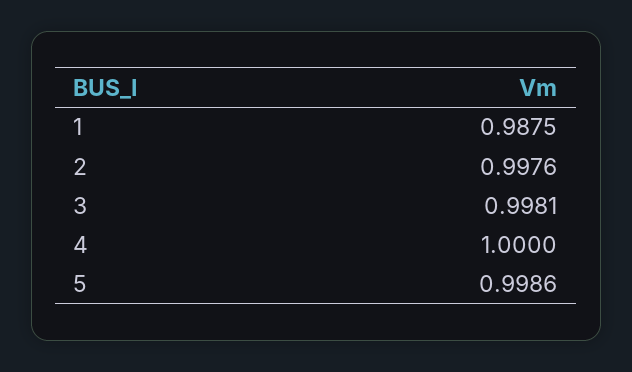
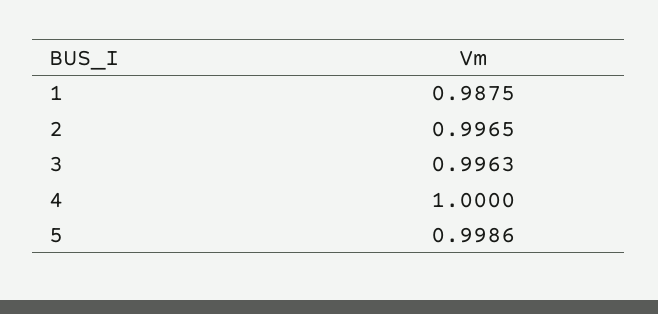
  {
    "1": 0.9875,
-   "2": 0.9976,
+   "2": 0.9965,
-   "3": 0.9981,
+   "3": 0.9963,
    "4": 1,
    "5": 0.9986
  }

